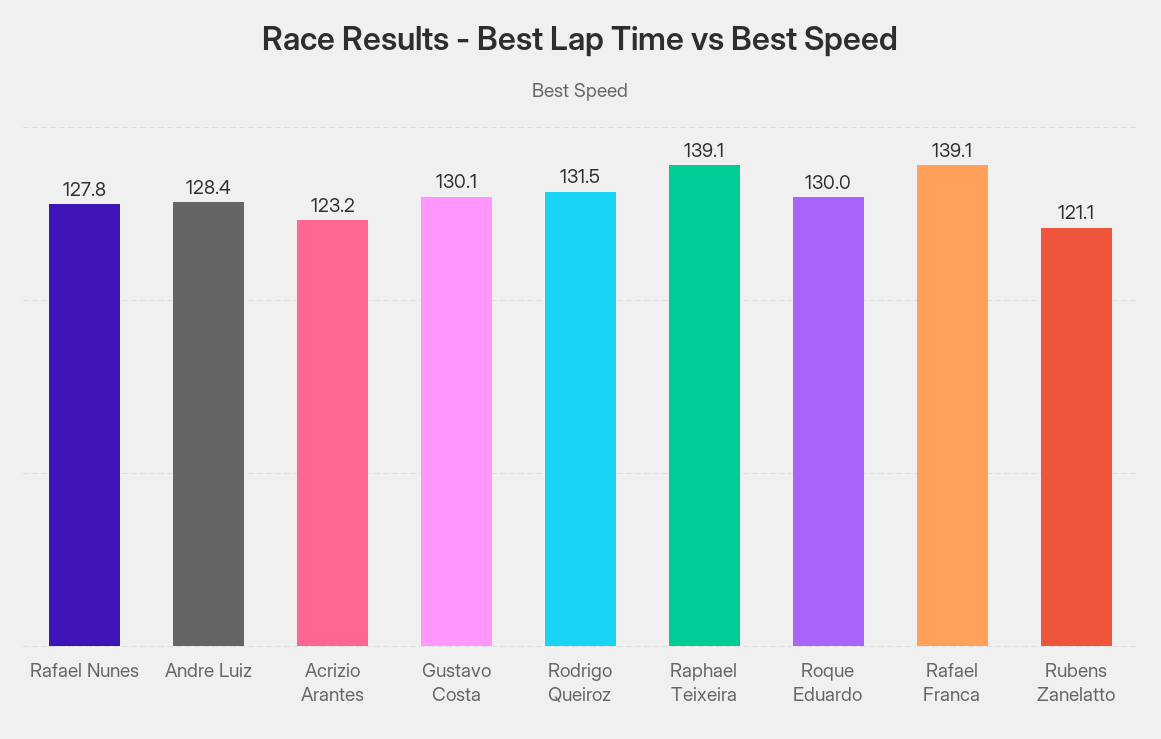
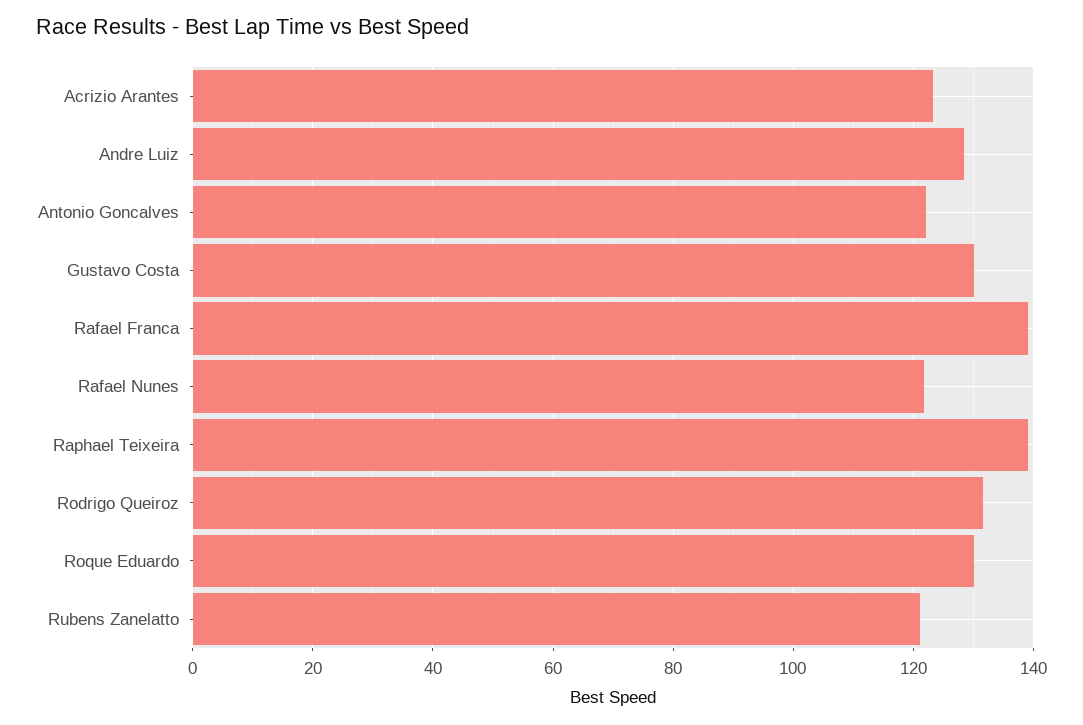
  {
-   "Rafael Nunes": 127.8,
+   "Rafael Nunes": 122,
    "Andre Luiz": 128.4,
    "Acrizio Arantes": 123.2,
    "Gustavo Costa": 130.1,
    "Rodrigo Queiroz": 131.5,
    "Raphael Teixeira": 139.1,
    "Roque Eduardo": 130,
    "Rafael Franca": 139.1,
-   "Rubens Zanelatto": 121.1
+   "Rubens Zanelatto": 121.1,
+   "Antonio Goncalves": 122
  }

